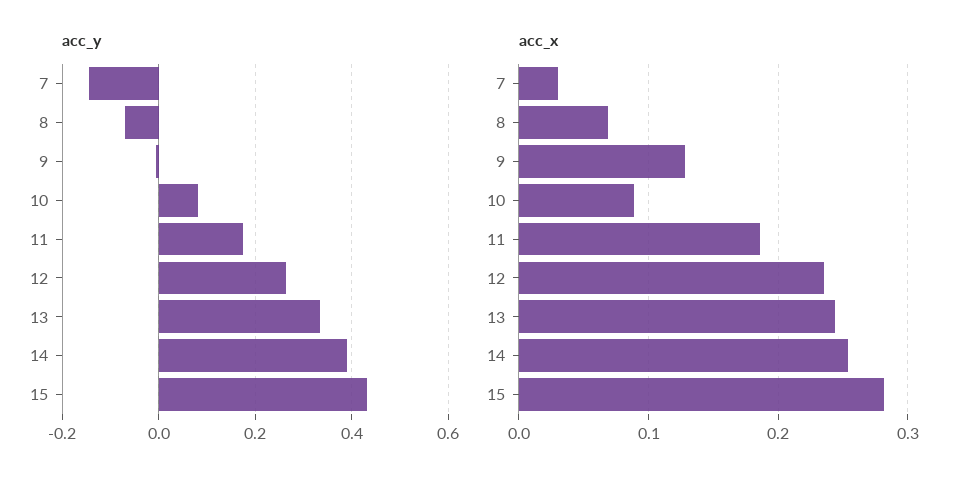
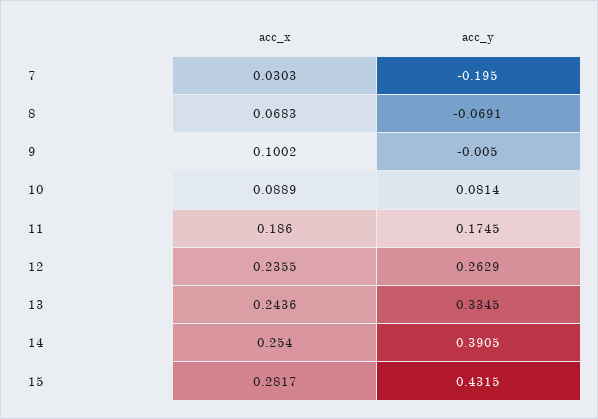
  {
    "acc_y": {
-     "7": -0.14,
+     "7": -0.195,
      "8": -0.0691,
      "9": -0.005,
      "10": 0.0814,
      "11": 0.1745,
      "12": 0.2629,
      "13": 0.3345,
      "14": 0.3905,
      "15": 0.4315
    },
    "acc_x": {
      "7": 0.0303,
      "8": 0.0683,
-     "9": 0.13,
+     "9": 0.1002,
      "10": 0.0889,
      "11": 0.186,
      "12": 0.2355,
      "13": 0.2436,
      "14": 0.254,
      "15": 0.2817
    }
  }

